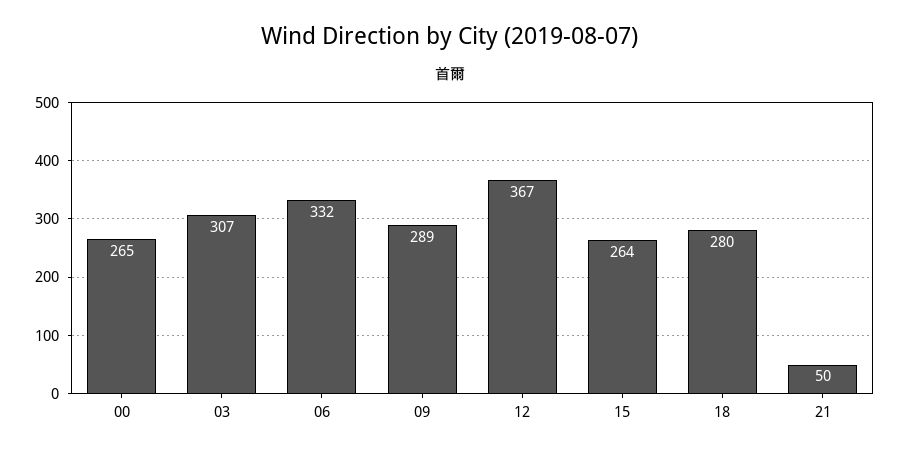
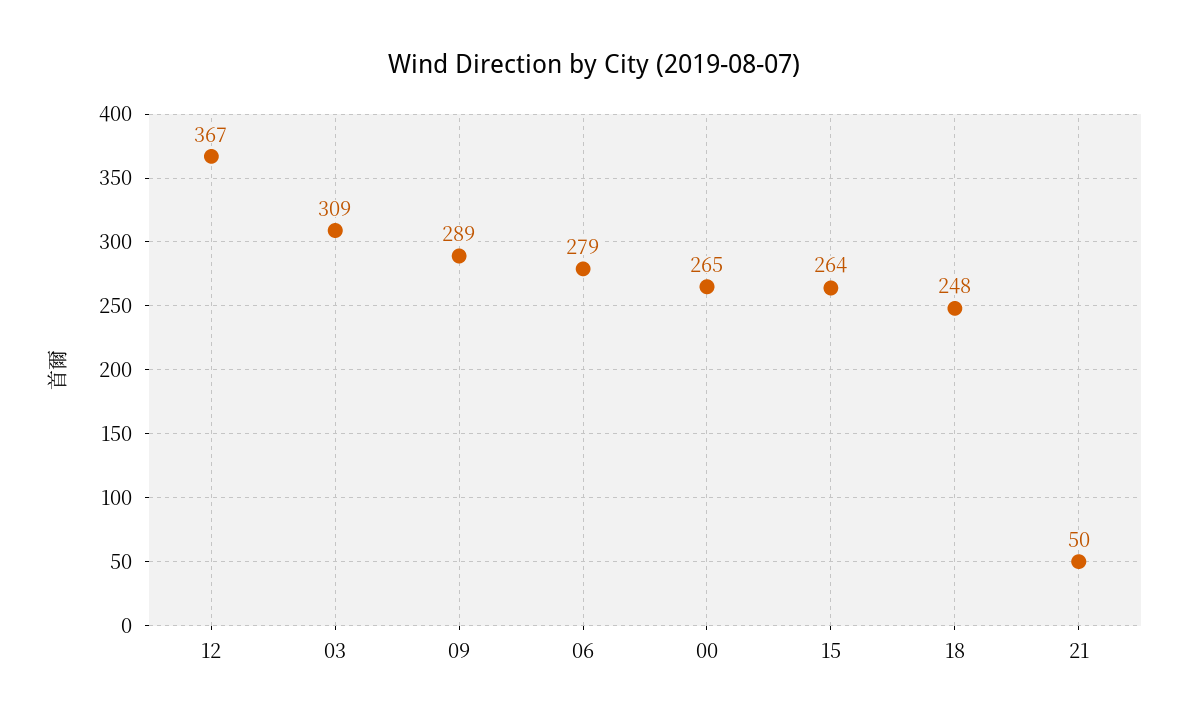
  {
    "00": 265,
-   "03": 307,
+   "03": 309,
-   "06": 332,
+   "06": 279,
    "09": 289,
    "12": 367,
    "15": 264,
-   "18": 280,
+   "18": 248,
    "21": 50
  }

